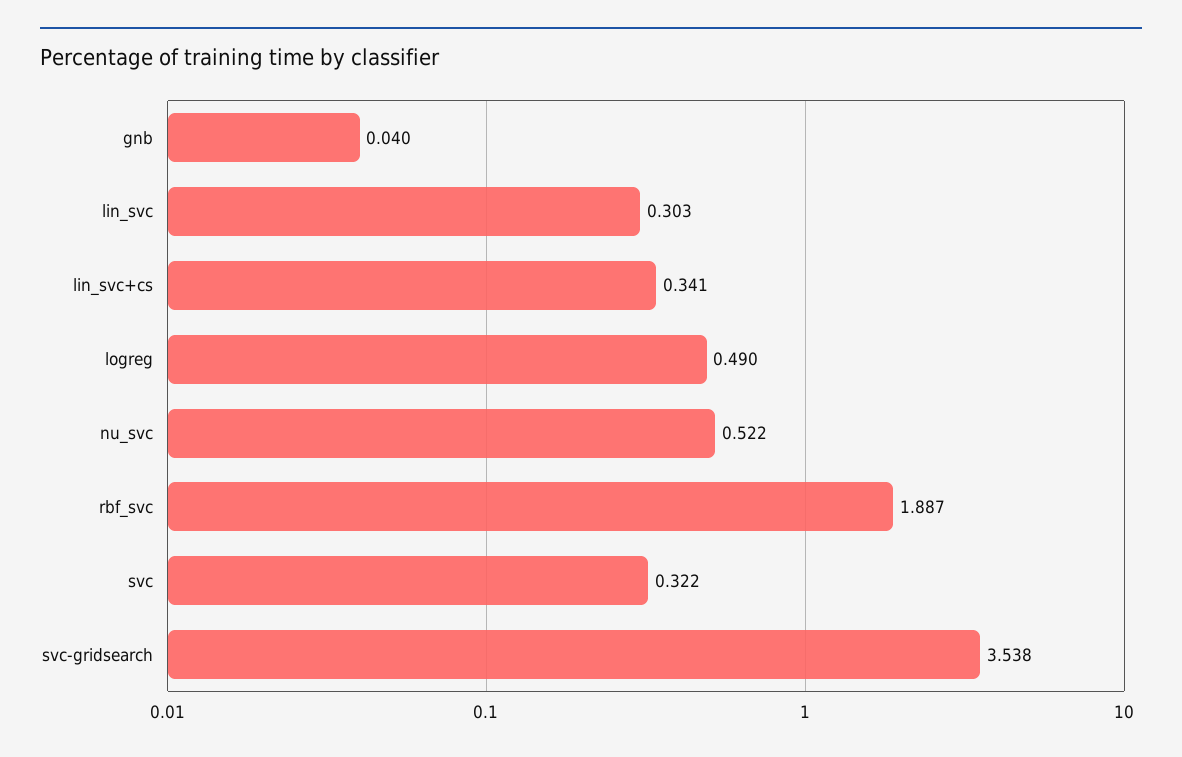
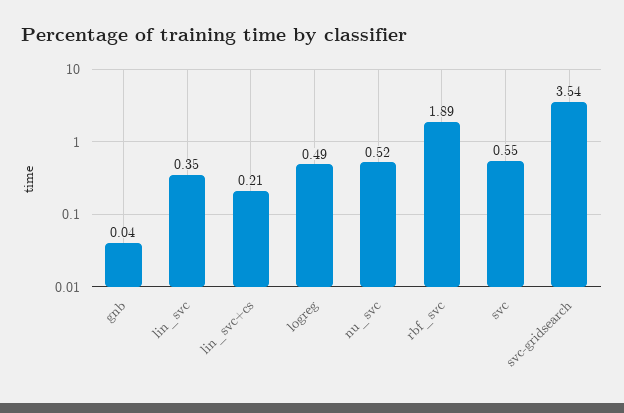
  {
    "gnb": 0.04,
-   "lin_svc": 0.303,
+   "lin_svc": 0.35,
-   "lin_svc+cs": 0.341,
+   "lin_svc+cs": 0.21,
    "logreg": 0.49,
    "nu_svc": 0.522,
    "rbf_svc": 1.887,
-   "svc": 0.322,
+   "svc": 0.55,
    "svc-gridsearch": 3.538
  }

